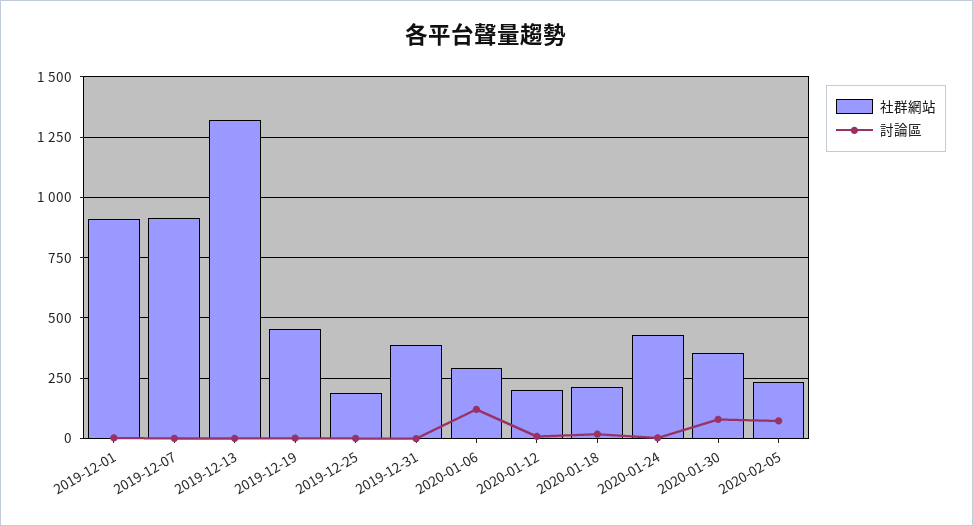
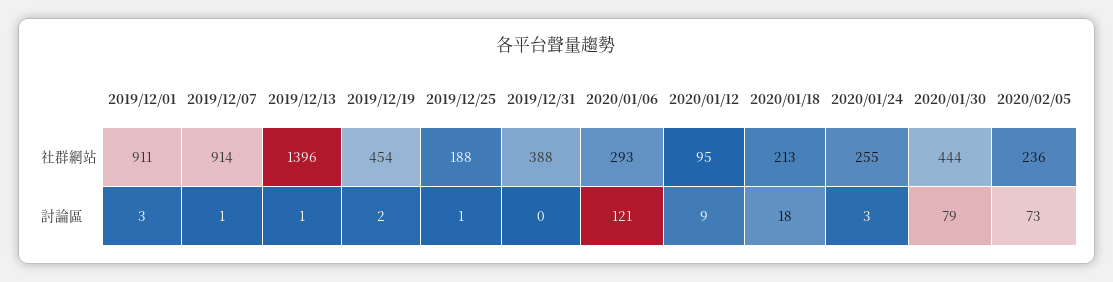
  {
    "社群網站": {
      "2019-12-01": 911,
      "2019-12-07": 914,
-     "2019-12-13": 1325,
+     "2019-12-13": 1396,
      "2019-12-19": 454,
      "2019-12-25": 188,
      "2019-12-31": 388,
      "2020-01-06": 293,
-     "2020-01-12": 200,
+     "2020-01-12": 95,
      "2020-01-18": 213,
-     "2020-01-24": 425,
+     "2020-01-24": 255,
-     "2020-01-30": 350,
+     "2020-01-30": 444,
      "2020-02-05": 236
    },
    "討論區": {
      "2019-12-01": 3,
      "2019-12-07": 1,
      "2019-12-13": 1,
      "2019-12-19": 2,
      "2019-12-25": 1,
      "2019-12-31": 0,
      "2020-01-06": 121,
      "2020-01-12": 9,
      "2020-01-18": 18,
      "2020-01-24": 3,
      "2020-01-30": 79,
      "2020-02-05": 73
    }
  }

